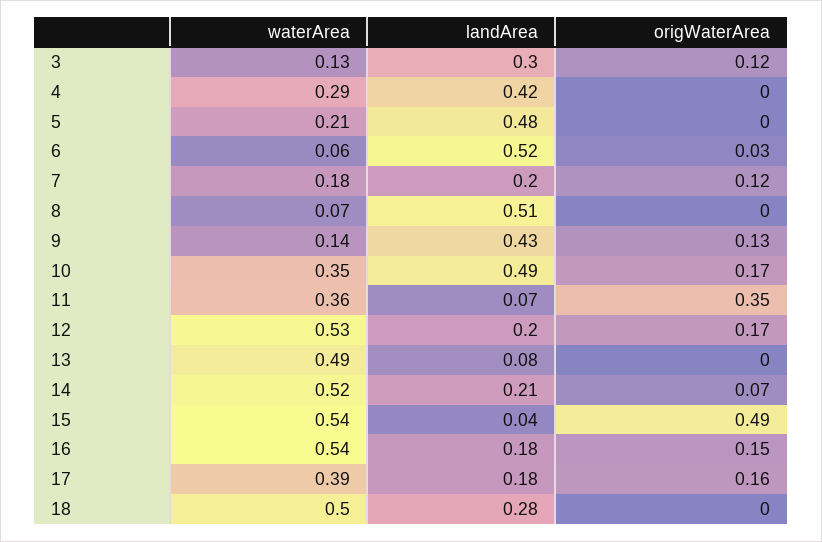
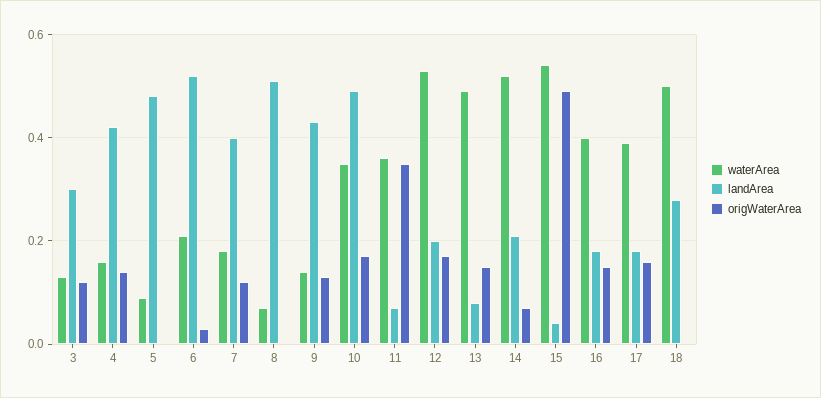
  {
    "waterArea": {
      "3": 0.13,
-     "4": 0.29,
+     "4": 0.15,
-     "5": 0.21,
+     "5": 0.1,
-     "6": 0.06,
+     "6": 0.2,
      "7": 0.18,
      "8": 0.07,
      "9": 0.14,
      "10": 0.35,
      "11": 0.36,
      "12": 0.53,
      "13": 0.49,
      "14": 0.52,
      "15": 0.54,
-     "16": 0.54,
+     "16": 0.4,
      "17": 0.39,
      "18": 0.5
    },
    "landArea": {
      "3": 0.3,
      "4": 0.42,
      "5": 0.48,
      "6": 0.52,
-     "7": 0.2,
+     "7": 0.4,
      "8": 0.51,
      "9": 0.43,
      "10": 0.49,
      "11": 0.07,
      "12": 0.2,
      "13": 0.08,
      "14": 0.21,
      "15": 0.04,
      "16": 0.18,
      "17": 0.18,
      "18": 0.28
    },
    "origWaterArea": {
      "3": 0.12,
-     "4": 0,
+     "4": 0.15,
      "5": 0,
      "6": 0.03,
      "7": 0.12,
      "8": 0,
      "9": 0.13,
      "10": 0.17,
      "11": 0.35,
      "12": 0.17,
-     "13": 0,
+     "13": 0.15,
      "14": 0.07,
      "15": 0.49,
      "16": 0.15,
      "17": 0.16,
      "18": 0
    }
  }

